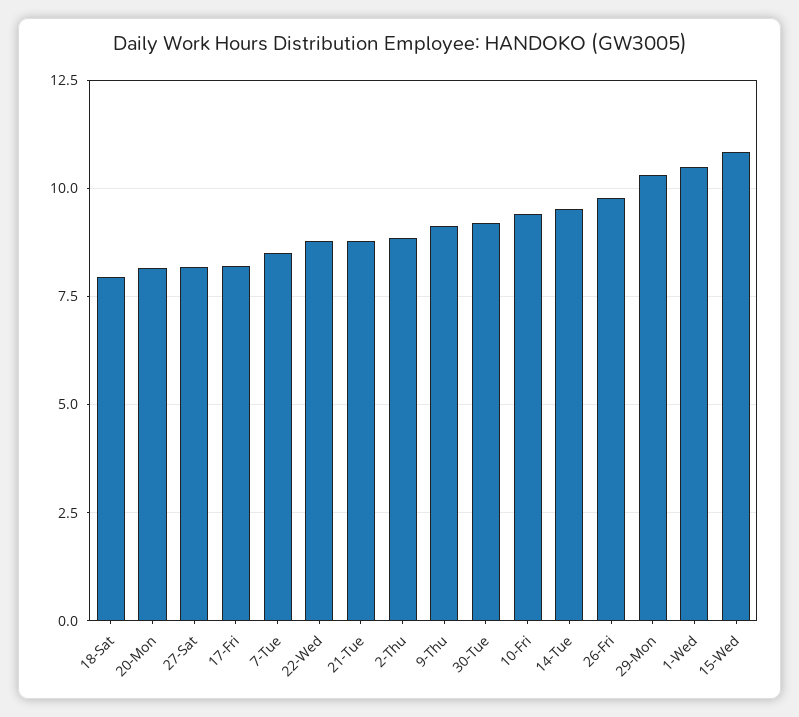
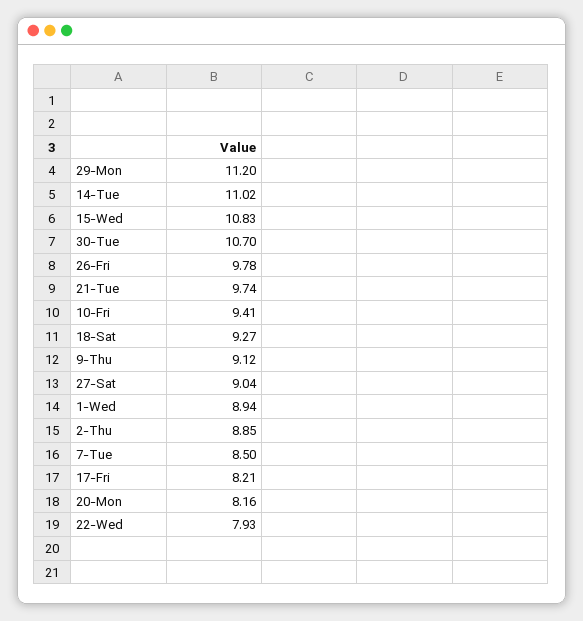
  {
-   "18-Sat": 8,
+   "18-Sat": 9.27,
    "20-Mon": 8.16,
-   "27-Sat": 8.25,
+   "27-Sat": 9.04,
    "17-Fri": 8.21,
    "7-Tue": 8.5,
-   "22-Wed": 8.75,
+   "22-Wed": 7.93,
-   "21-Tue": 8.75,
+   "21-Tue": 9.74,
    "2-Thu": 8.85,
    "9-Thu": 9.12,
-   "30-Tue": 9.25,
+   "30-Tue": 10.7,
    "10-Fri": 9.41,
-   "14-Tue": 9.5,
+   "14-Tue": 11.02,
    "26-Fri": 9.78,
-   "29-Mon": 10.25,
+   "29-Mon": 11.2,
-   "1-Wed": 10.5,
+   "1-Wed": 8.94,
    "15-Wed": 10.83
  }

